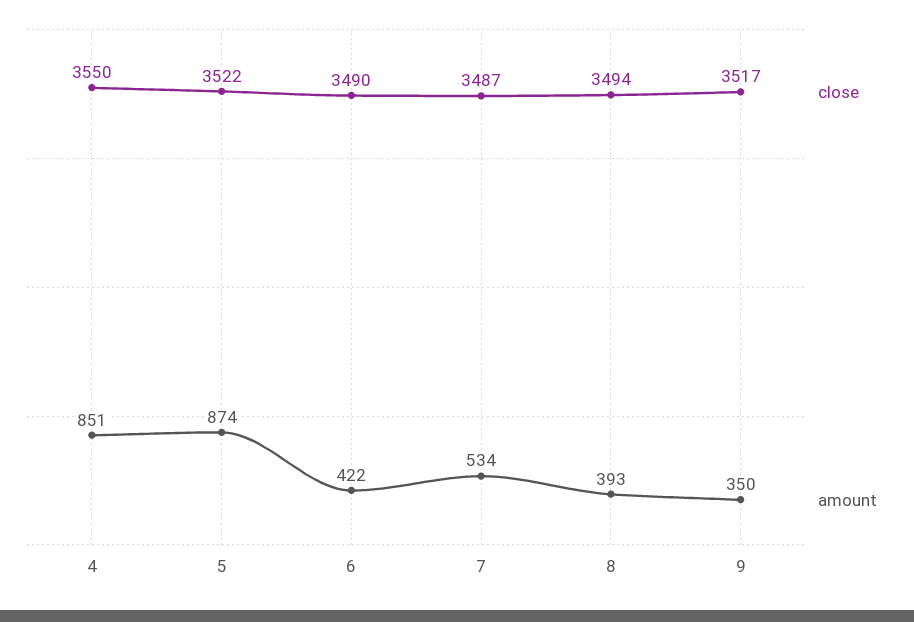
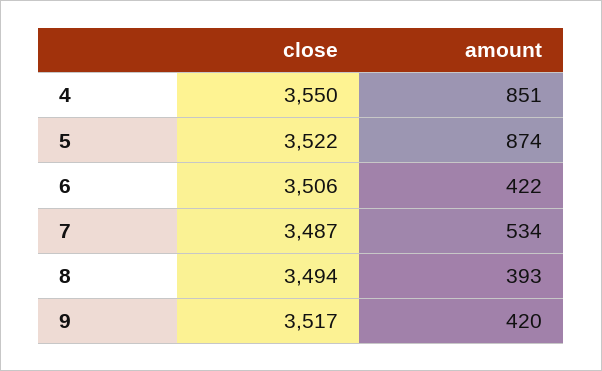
  {
    "close": {
      "4": 3550,
      "5": 3522,
-     "6": 3490,
+     "6": 3506,
      "7": 3487,
      "8": 3494,
      "9": 3517
    },
    "amount": {
      "4": 851,
      "5": 874,
      "6": 422,
      "7": 534,
      "8": 393,
-     "9": 350
+     "9": 420
    }
  }

